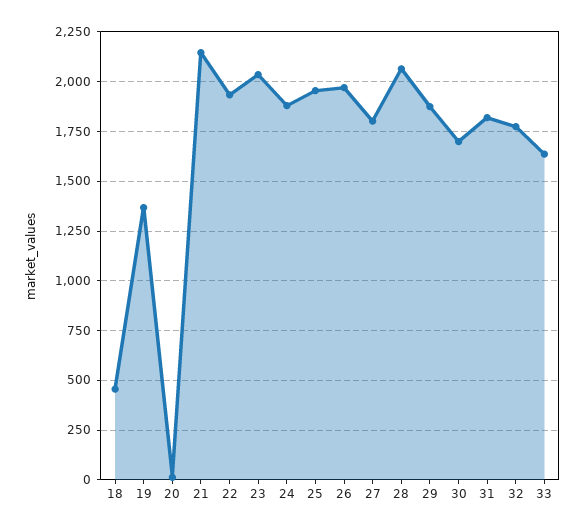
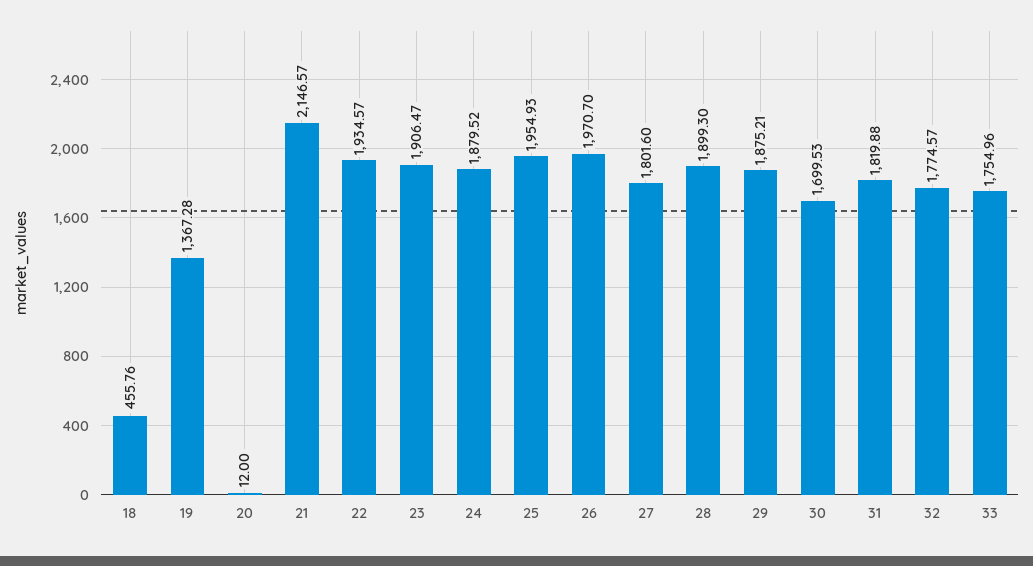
  {
    "18": 455.76,
    "19": 1367.28,
    "20": 12,
    "21": 2146.57,
    "22": 1934.57,
-   "23": 2050,
+   "23": 1906.47,
    "24": 1879.52,
    "25": 1954.93,
    "26": 1970.7,
    "27": 1801.6,
-   "28": 2050,
+   "28": 1899.3,
    "29": 1875.21,
    "30": 1699.53,
    "31": 1819.88,
    "32": 1774.57,
-   "33": 1650
+   "33": 1754.96
  }

